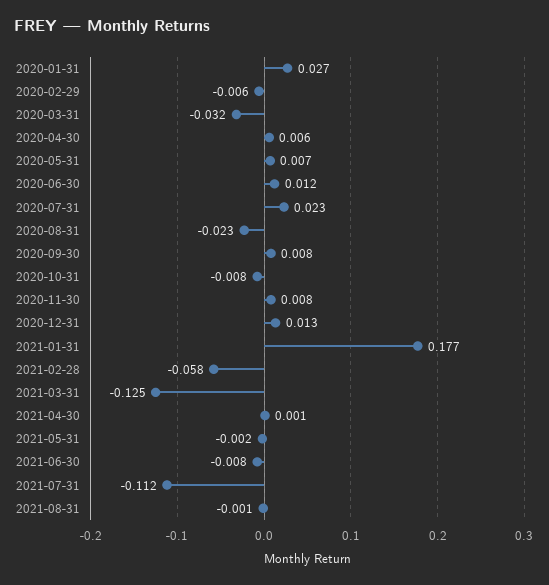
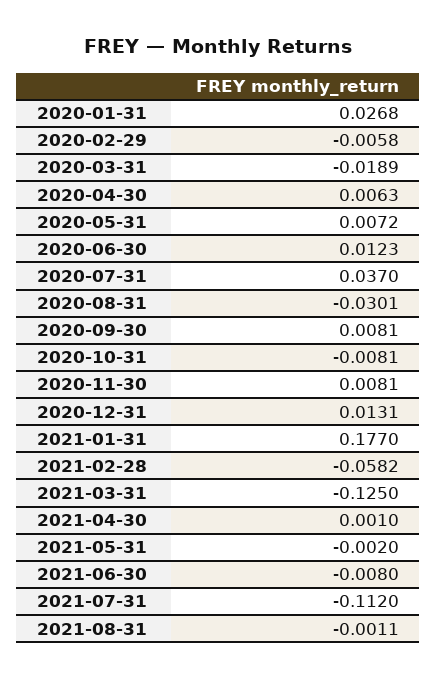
  {
    "2020-01-31": 0.0268,
    "2020-02-29": -0.0058,
-   "2020-03-31": -0.032,
+   "2020-03-31": -0.0189,
    "2020-04-30": 0.0063,
    "2020-05-31": 0.0072,
    "2020-06-30": 0.0123,
-   "2020-07-31": 0.023,
+   "2020-07-31": 0.037,
-   "2020-08-31": -0.023,
+   "2020-08-31": -0.0301,
    "2020-09-30": 0.0081,
    "2020-10-31": -0.0081,
    "2020-11-30": 0.0081,
    "2020-12-31": 0.0131,
    "2021-01-31": 0.177,
    "2021-02-28": -0.0582,
    "2021-03-31": -0.125,
    "2021-04-30": 0.001,
    "2021-05-31": -0.002,
    "2021-06-30": -0.008,
    "2021-07-31": -0.112,
    "2021-08-31": -0.0011
  }

